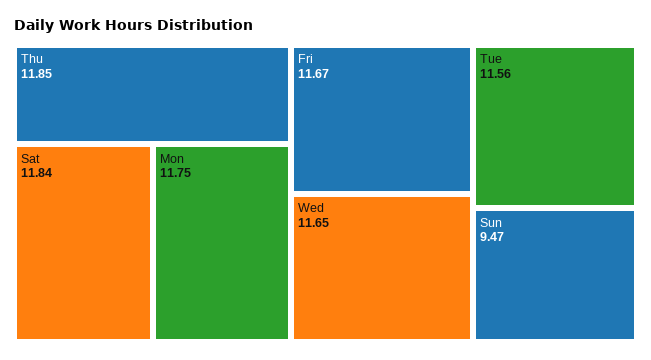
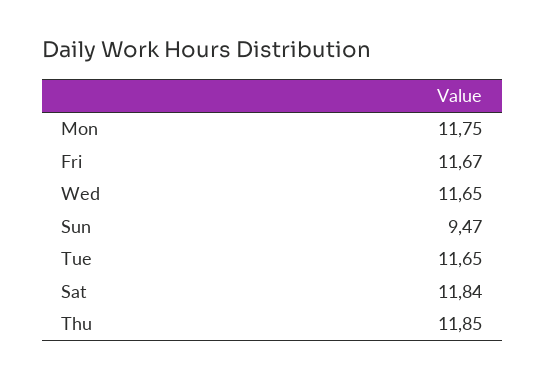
  {
    "Thu": 11.85,
    "Sat": 11.84,
    "Mon": 11.75,
    "Fri": 11.67,
    "Wed": 11.65,
-   "Tue": 11.56,
+   "Tue": 11.65,
    "Sun": 9.47
  }

